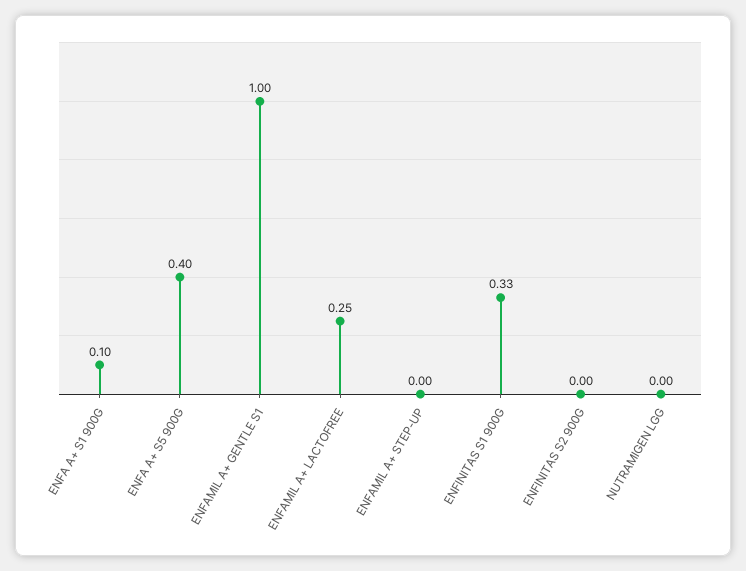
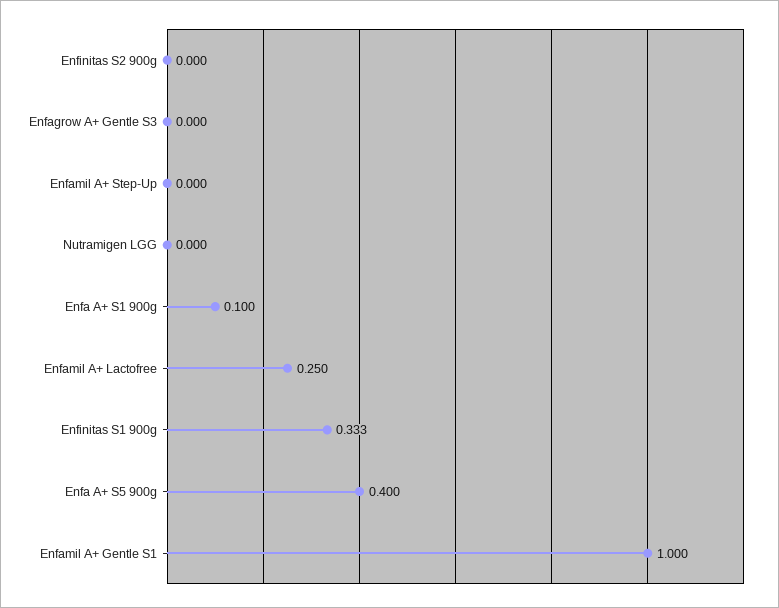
  {
    "ENFA A+ S1 900G": 0.1,
    "ENFA A+ S5 900G": 0.4,
    "ENFAMIL A+ GENTLE S1": 1,
    "ENFAMIL A+ LACTOFREE": 0.25,
    "ENFAMIL A+ STEP-UP": 0,
    "ENFINITAS S1 900G": 0.333,
    "ENFINITAS S2 900G": 0,
-   "NUTRAMIGEN LGG": 0
+   "NUTRAMIGEN LGG": 0,
+   "Enfagrow A+ Gentle S3": 0
  }

